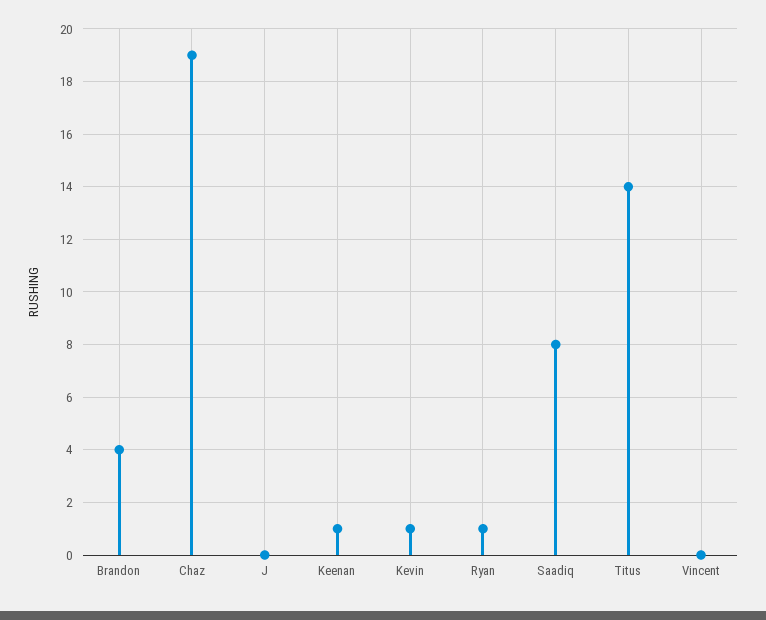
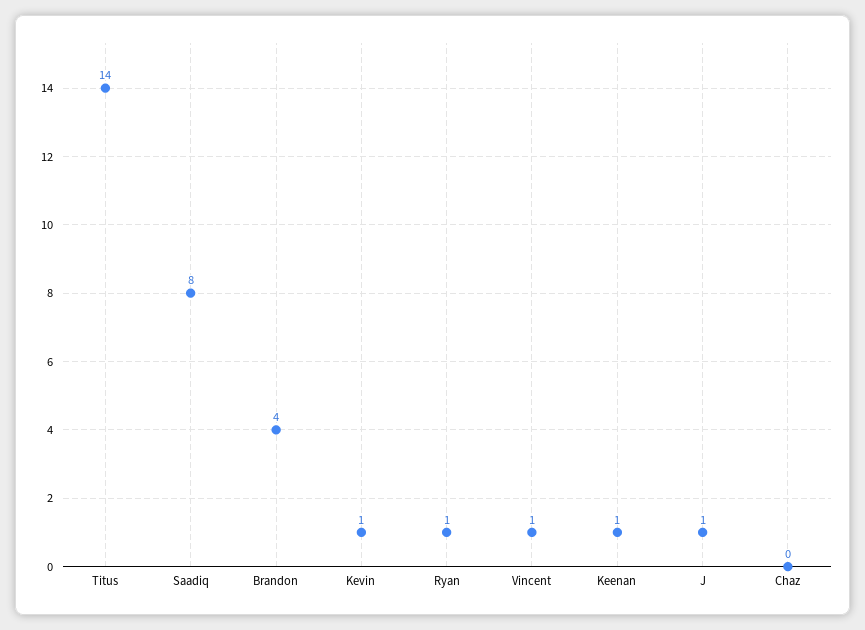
  {
    "Brandon": 4,
-   "Chaz": 19,
+   "Chaz": 0,
-   "J": 0,
+   "J": 1,
    "Keenan": 1,
    "Kevin": 1,
    "Ryan": 1,
    "Saadiq": 8,
    "Titus": 14,
-   "Vincent": 0
+   "Vincent": 1
  }

